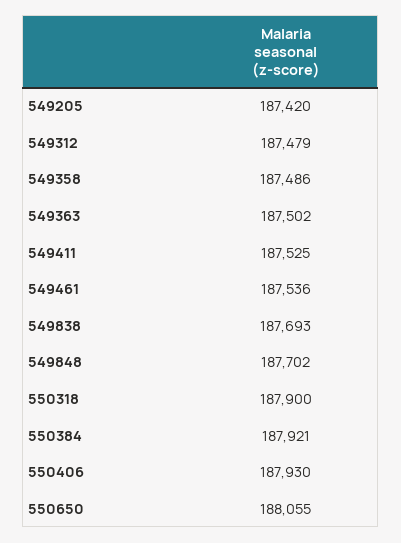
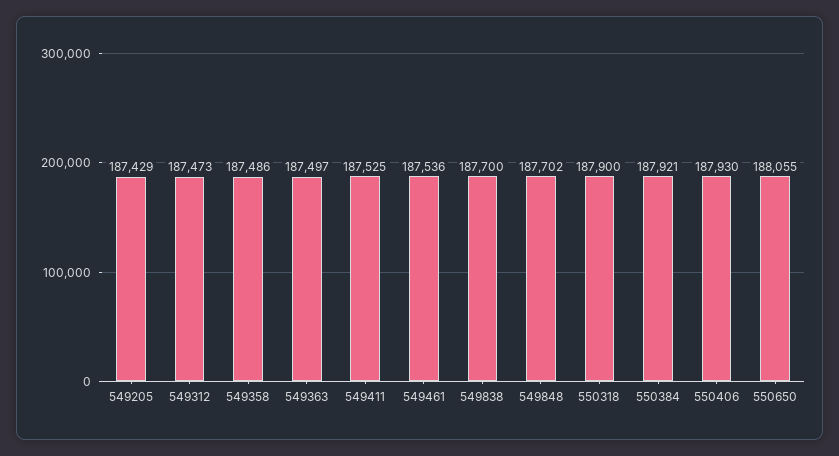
  {
-   "549205": 187420,
+   "549205": 187429,
-   "549312": 187479,
+   "549312": 187473,
    "549358": 187486,
-   "549363": 187502,
+   "549363": 187497,
    "549411": 187525,
    "549461": 187536,
-   "549838": 187693,
+   "549838": 187700,
    "549848": 187702,
    "550318": 187900,
    "550384": 187921,
    "550406": 187930,
    "550650": 188055
  }

